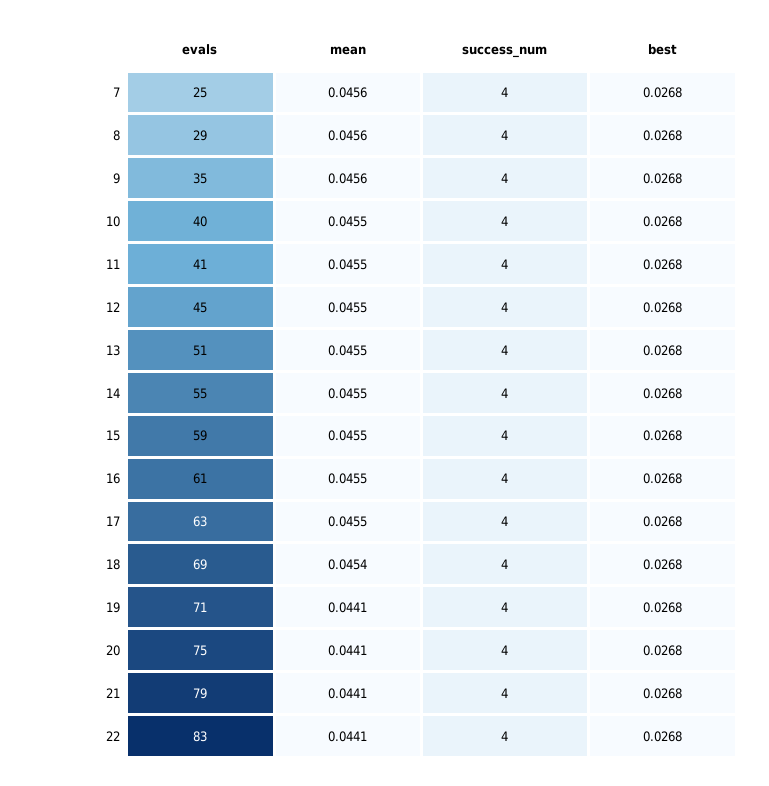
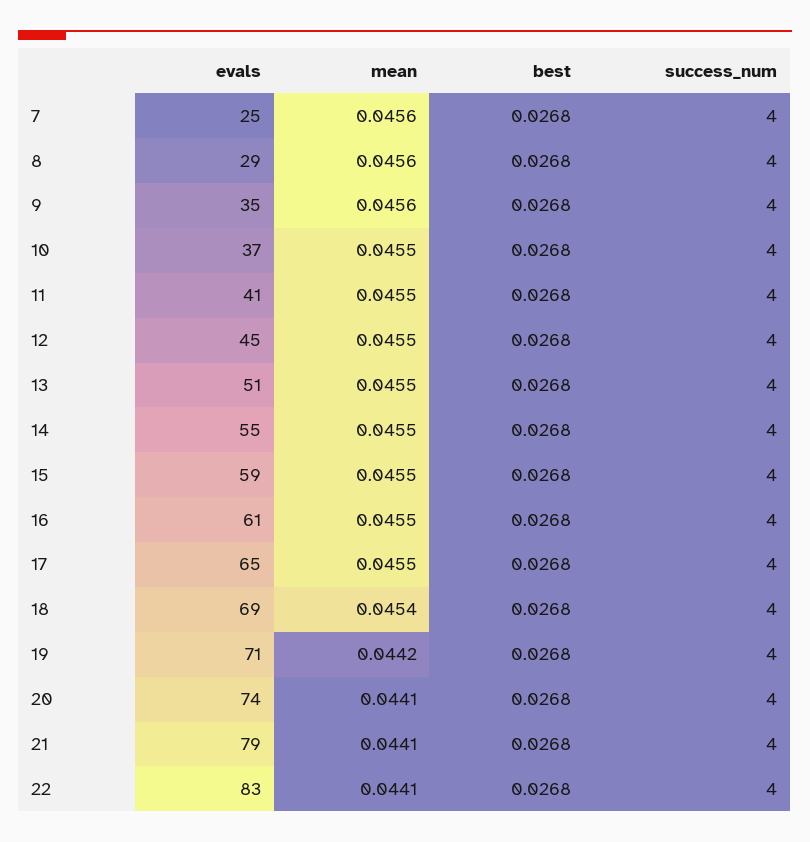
  {
    "evals": {
      "7": 25,
      "8": 29,
      "9": 35,
-     "10": 40,
+     "10": 37,
      "11": 41,
      "12": 45,
      "13": 51,
      "14": 55,
      "15": 59,
      "16": 61,
-     "17": 63,
+     "17": 65,
      "18": 69,
      "19": 71,
-     "20": 75,
+     "20": 74,
      "21": 79,
      "22": 83
    },
    "mean": {
      "7": 0.0456,
      "8": 0.0456,
      "9": 0.0456,
      "10": 0.0455,
      "11": 0.0455,
      "12": 0.0455,
      "13": 0.0455,
      "14": 0.0455,
      "15": 0.0455,
      "16": 0.0455,
      "17": 0.0455,
      "18": 0.0454,
-     "19": 0.0441,
+     "19": 0.0442,
      "20": 0.0441,
      "21": 0.0441,
      "22": 0.0441
    },
    "success_num": {
      "7": 4,
      "8": 4,
      "9": 4,
      "10": 4,
      "11": 4,
      "12": 4,
      "13": 4,
      "14": 4,
      "15": 4,
      "16": 4,
      "17": 4,
      "18": 4,
      "19": 4,
      "20": 4,
      "21": 4,
      "22": 4
    },
    "best": {
      "7": 0.0268,
      "8": 0.0268,
      "9": 0.0268,
      "10": 0.0268,
      "11": 0.0268,
      "12": 0.0268,
      "13": 0.0268,
      "14": 0.0268,
      "15": 0.0268,
      "16": 0.0268,
      "17": 0.0268,
      "18": 0.0268,
      "19": 0.0268,
      "20": 0.0268,
      "21": 0.0268,
      "22": 0.0268
    }
  }

